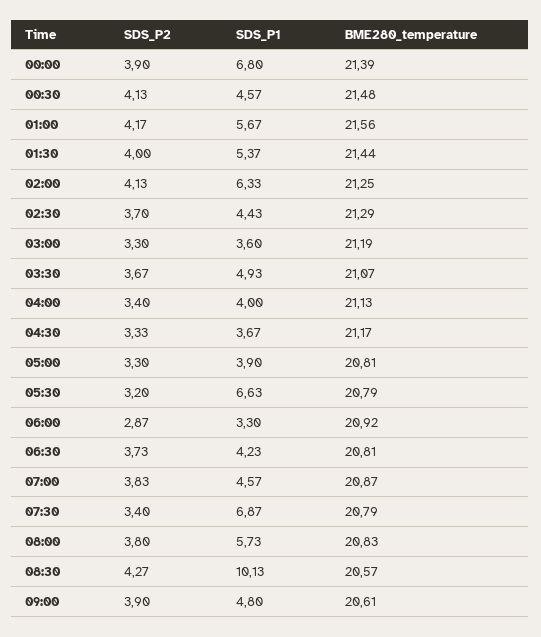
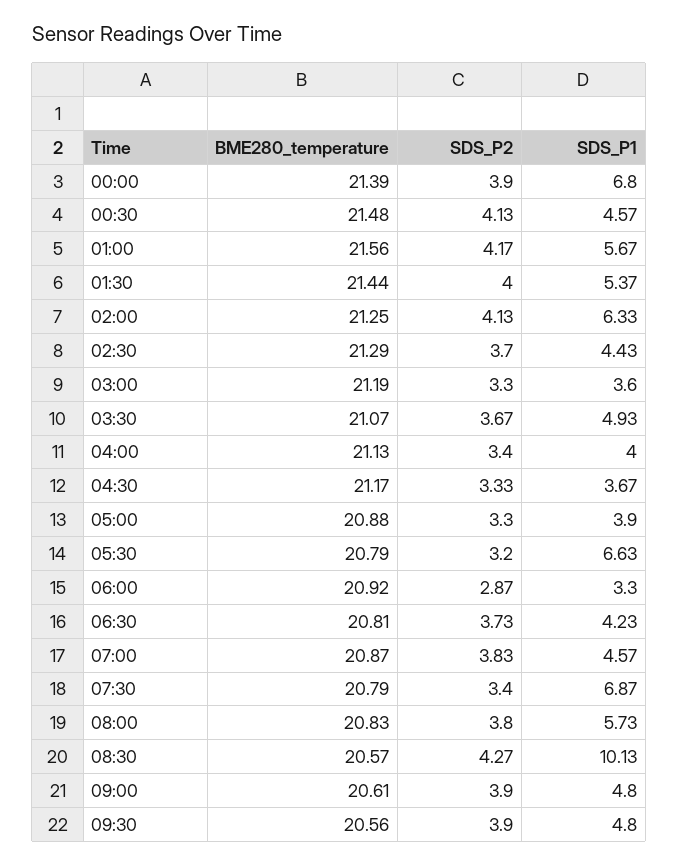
  {
    "SDS_P2": {
      "00:00": 3.9,
      "00:30": 4.13,
      "01:00": 4.17,
      "01:30": 4,
      "02:00": 4.13,
      "02:30": 3.7,
      "03:00": 3.3,
      "03:30": 3.67,
      "04:00": 3.4,
      "04:30": 3.33,
      "05:00": 3.3,
      "05:30": 3.2,
      "06:00": 2.87,
      "06:30": 3.73,
      "07:00": 3.83,
      "07:30": 3.4,
      "08:00": 3.8,
      "08:30": 4.27,
-     "09:00": 3.9
+     "09:00": 3.9,
+     "09:30": 3.9
    },
    "SDS_P1": {
      "00:00": 6.8,
      "00:30": 4.57,
      "01:00": 5.67,
      "01:30": 5.37,
      "02:00": 6.33,
      "02:30": 4.43,
      "03:00": 3.6,
      "03:30": 4.93,
      "04:00": 4,
      "04:30": 3.67,
      "05:00": 3.9,
      "05:30": 6.63,
      "06:00": 3.3,
      "06:30": 4.23,
      "07:00": 4.57,
      "07:30": 6.87,
      "08:00": 5.73,
      "08:30": 10.13,
-     "09:00": 4.8
+     "09:00": 4.8,
+     "09:30": 4.8
    },
    "BME280_temperature": {
      "00:00": 21.39,
      "00:30": 21.48,
      "01:00": 21.56,
      "01:30": 21.44,
      "02:00": 21.25,
      "02:30": 21.29,
      "03:00": 21.19,
      "03:30": 21.07,
      "04:00": 21.13,
      "04:30": 21.17,
-     "05:00": 20.81,
+     "05:00": 20.88,
      "05:30": 20.79,
      "06:00": 20.92,
      "06:30": 20.81,
      "07:00": 20.87,
      "07:30": 20.79,
      "08:00": 20.83,
      "08:30": 20.57,
-     "09:00": 20.61
+     "09:00": 20.61,
+     "09:30": 20.56
    }
  }

